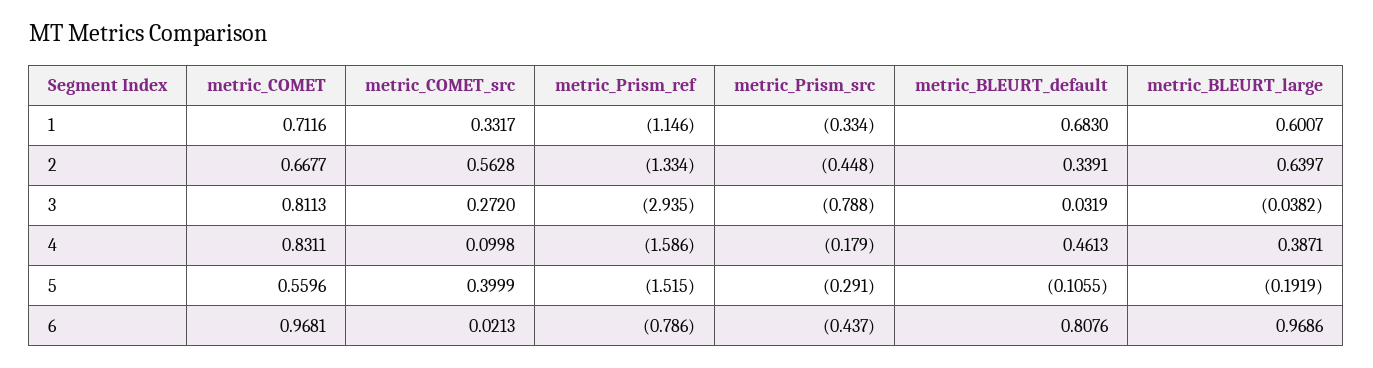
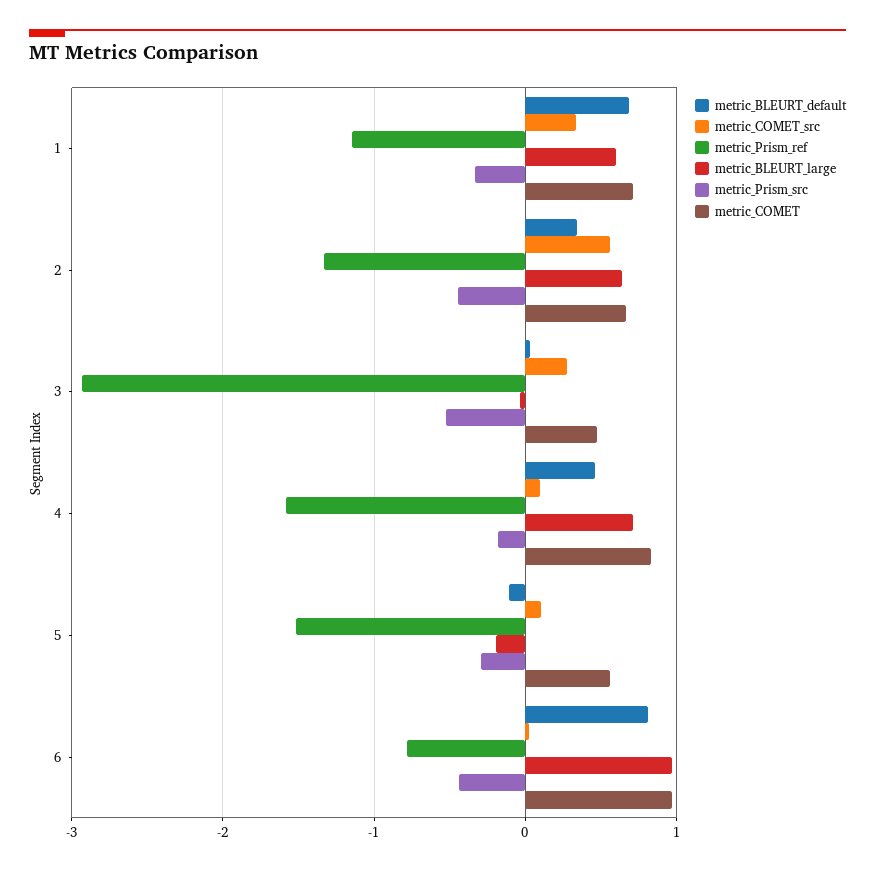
  {
    "metric_COMET": {
      "1": 0.7116,
      "2": 0.6677,
-     "3": 0.8113,
+     "3": 0.5,
      "4": 0.8311,
      "5": 0.5596,
      "6": 0.9681
    },
    "metric_COMET_src": {
      "1": 0.3317,
      "2": 0.5628,
      "3": 0.272,
      "4": 0.0998,
-     "5": 0.3999,
+     "5": 0.1,
      "6": 0.0213
    },
    "metric_Prism_ref": {
      "1": -1.146,
      "2": -1.334,
      "3": -2.935,
      "4": -1.586,
      "5": -1.515,
      "6": -0.786
    },
    "metric_Prism_src": {
      "1": -0.334,
      "2": -0.448,
-     "3": -0.788,
+     "3": -0.5,
      "4": -0.179,
      "5": -0.291,
      "6": -0.437
    },
    "metric_BLEURT_default": {
      "1": 0.683,
      "2": 0.3391,
      "3": 0.0319,
      "4": 0.4613,
      "5": -0.1055,
      "6": 0.8076
    },
    "metric_BLEURT_large": {
      "1": 0.6007,
      "2": 0.6397,
      "3": -0.0382,
-     "4": 0.3871,
+     "4": 0.7,
      "5": -0.1919,
      "6": 0.9686
    }
  }

